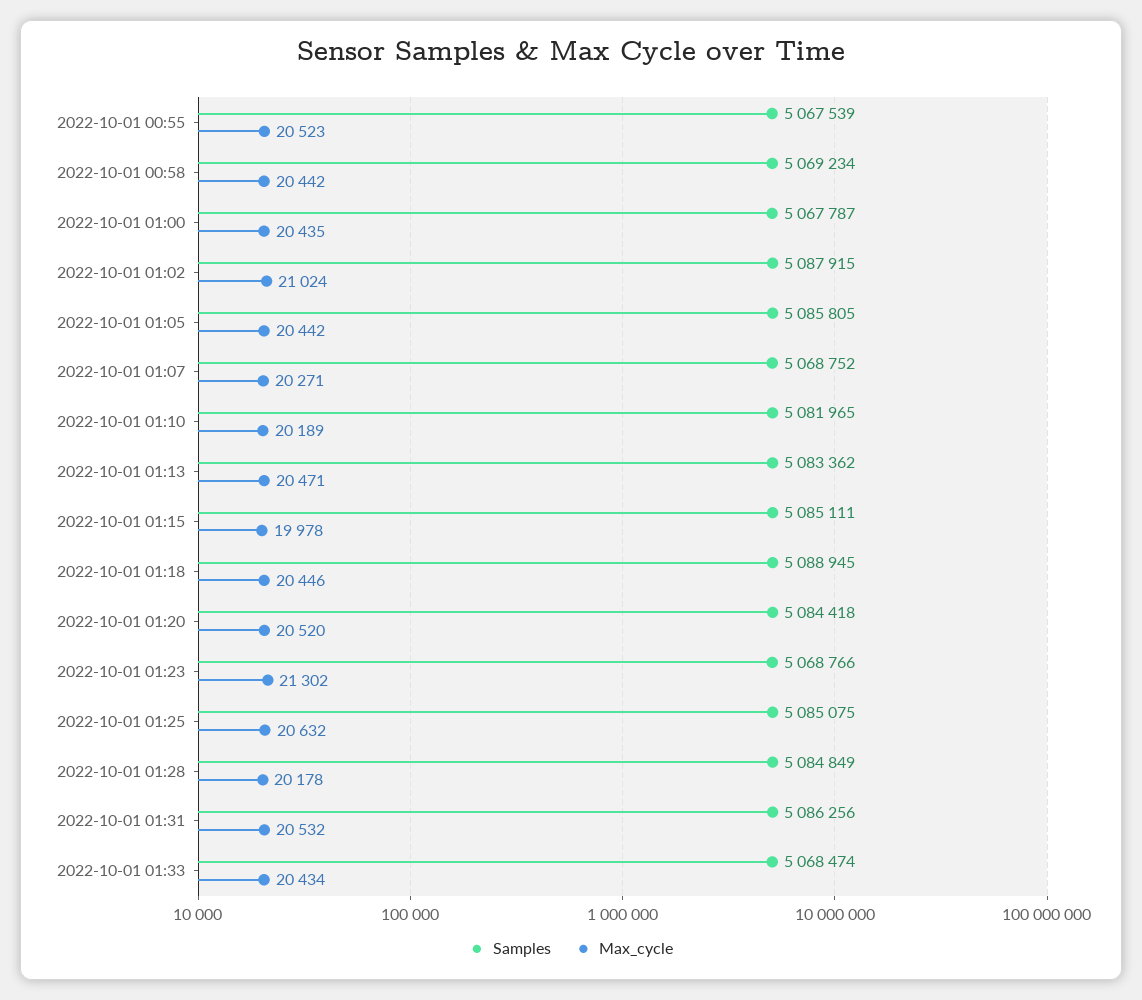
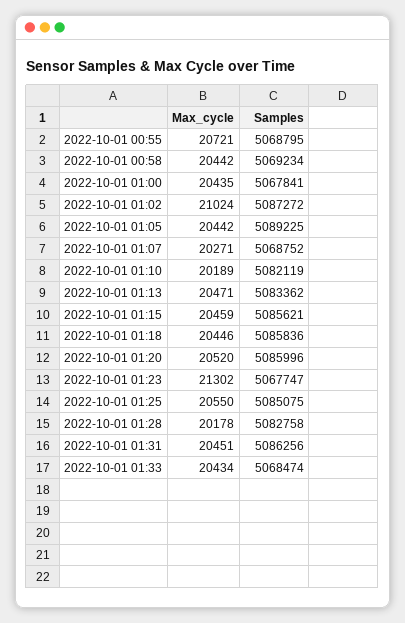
  {
    "Samples": {
-     "2022-10-01 00:55": 5067539,
+     "2022-10-01 00:55": 5068795,
      "2022-10-01 00:58": 5069234,
-     "2022-10-01 01:00": 5067787,
+     "2022-10-01 01:00": 5067841,
-     "2022-10-01 01:02": 5087915,
+     "2022-10-01 01:02": 5087272,
-     "2022-10-01 01:05": 5085805,
+     "2022-10-01 01:05": 5089225,
      "2022-10-01 01:07": 5068752,
-     "2022-10-01 01:10": 5081965,
+     "2022-10-01 01:10": 5082119,
      "2022-10-01 01:13": 5083362,
-     "2022-10-01 01:15": 5085111,
+     "2022-10-01 01:15": 5085621,
-     "2022-10-01 01:18": 5088945,
+     "2022-10-01 01:18": 5085836,
-     "2022-10-01 01:20": 5084418,
+     "2022-10-01 01:20": 5085996,
-     "2022-10-01 01:23": 5068766,
+     "2022-10-01 01:23": 5067747,
      "2022-10-01 01:25": 5085075,
-     "2022-10-01 01:28": 5084849,
+     "2022-10-01 01:28": 5082758,
      "2022-10-01 01:31": 5086256,
      "2022-10-01 01:33": 5068474
    },
    "Max_cycle": {
-     "2022-10-01 00:55": 20523,
+     "2022-10-01 00:55": 20721,
      "2022-10-01 00:58": 20442,
      "2022-10-01 01:00": 20435,
      "2022-10-01 01:02": 21024,
      "2022-10-01 01:05": 20442,
      "2022-10-01 01:07": 20271,
      "2022-10-01 01:10": 20189,
      "2022-10-01 01:13": 20471,
-     "2022-10-01 01:15": 19978,
+     "2022-10-01 01:15": 20459,
      "2022-10-01 01:18": 20446,
      "2022-10-01 01:20": 20520,
      "2022-10-01 01:23": 21302,
-     "2022-10-01 01:25": 20632,
+     "2022-10-01 01:25": 20550,
      "2022-10-01 01:28": 20178,
-     "2022-10-01 01:31": 20532,
+     "2022-10-01 01:31": 20451,
      "2022-10-01 01:33": 20434
    }
  }

